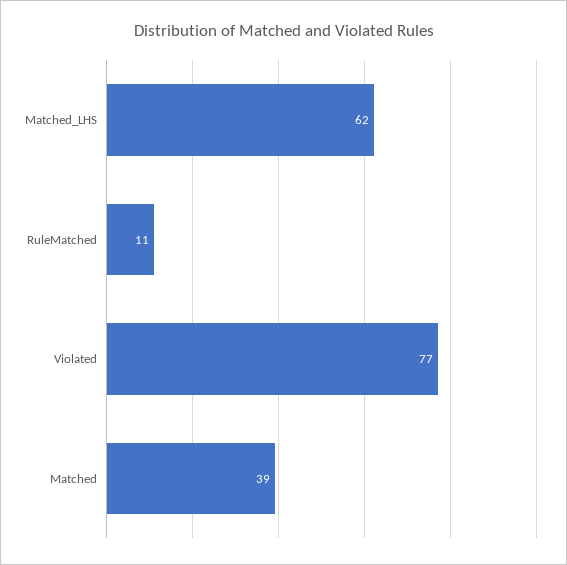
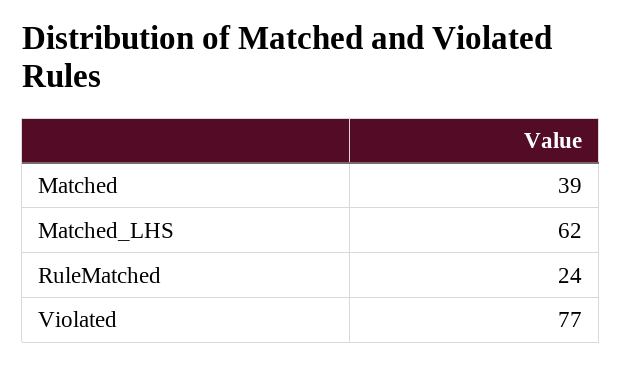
  {
    "Matched_LHS": 62,
-   "RuleMatched": 11,
+   "RuleMatched": 24,
    "Violated": 77,
    "Matched": 39
  }

